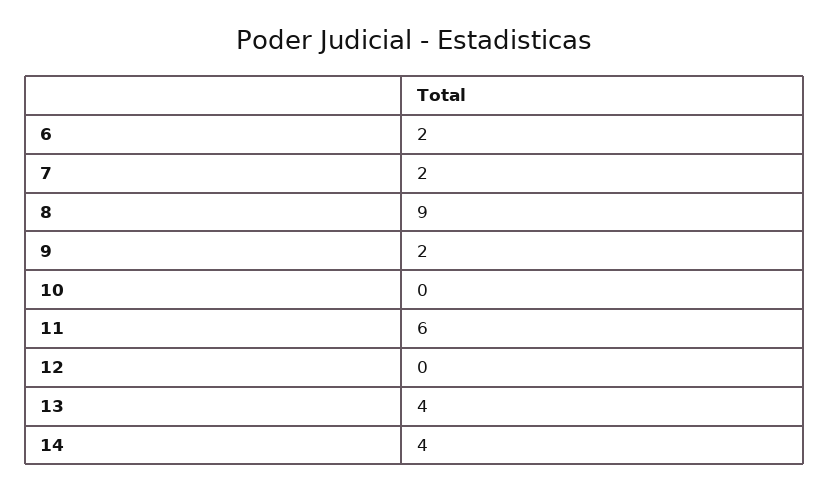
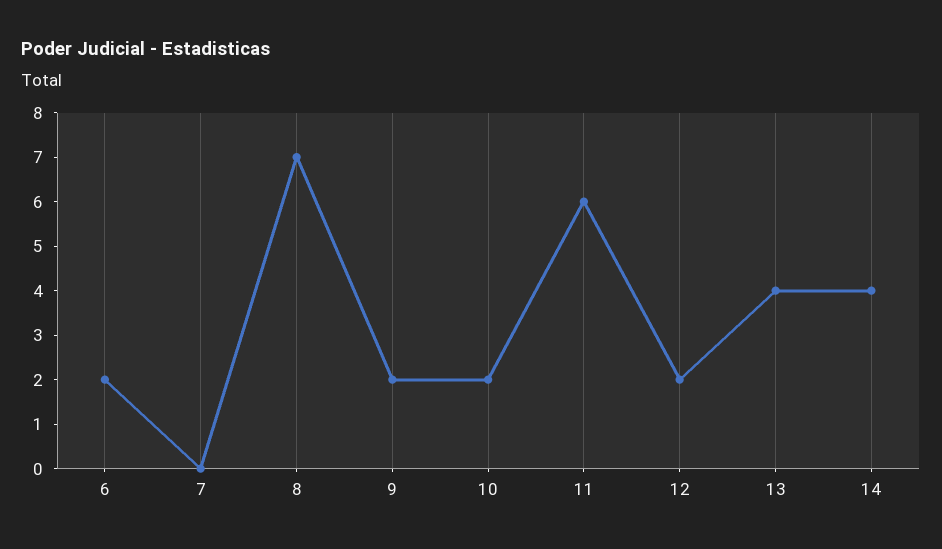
  {
    "6": 2,
-   "7": 2,
+   "7": 0,
-   "8": 9,
+   "8": 7,
    "9": 2,
-   "10": 0,
+   "10": 2,
    "11": 6,
-   "12": 0,
+   "12": 2,
    "13": 4,
    "14": 4
  }

